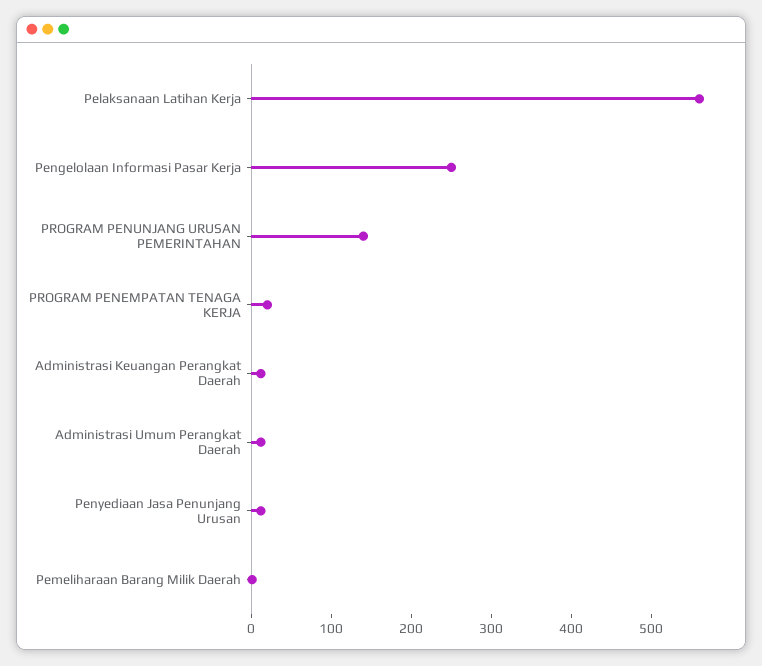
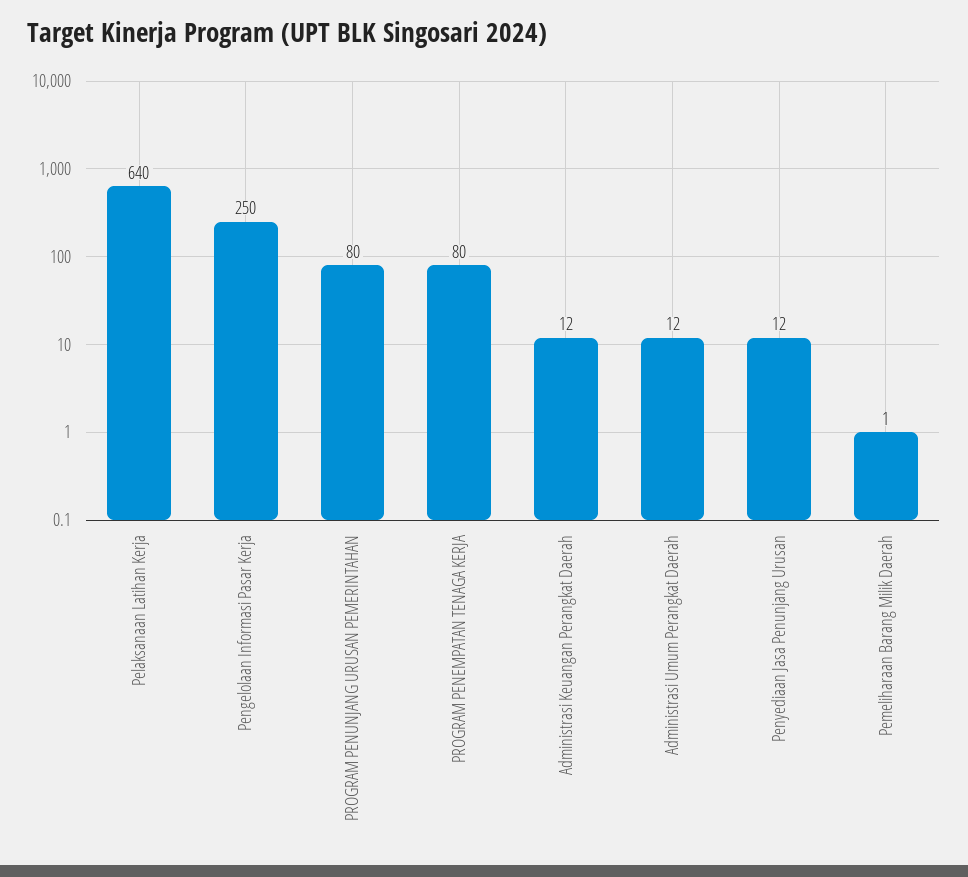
  {
-   "Pelaksanaan Latihan Kerja": 560,
+   "Pelaksanaan Latihan Kerja": 640,
    "Pengelolaan Informasi Pasar Kerja": 250,
-   "PROGRAM PENUNJANG URUSAN PEMERINTAHAN": 140,
+   "PROGRAM PENUNJANG URUSAN PEMERINTAHAN": 80,
-   "PROGRAM PENEMPATAN TENAGA KERJA": 20,
+   "PROGRAM PENEMPATAN TENAGA KERJA": 80,
    "Administrasi Keuangan Perangkat Daerah": 12,
    "Administrasi Umum Perangkat Daerah": 12,
    "Penyediaan Jasa Penunjang Urusan": 12,
    "Pemeliharaan Barang Milik Daerah": 1
  }

